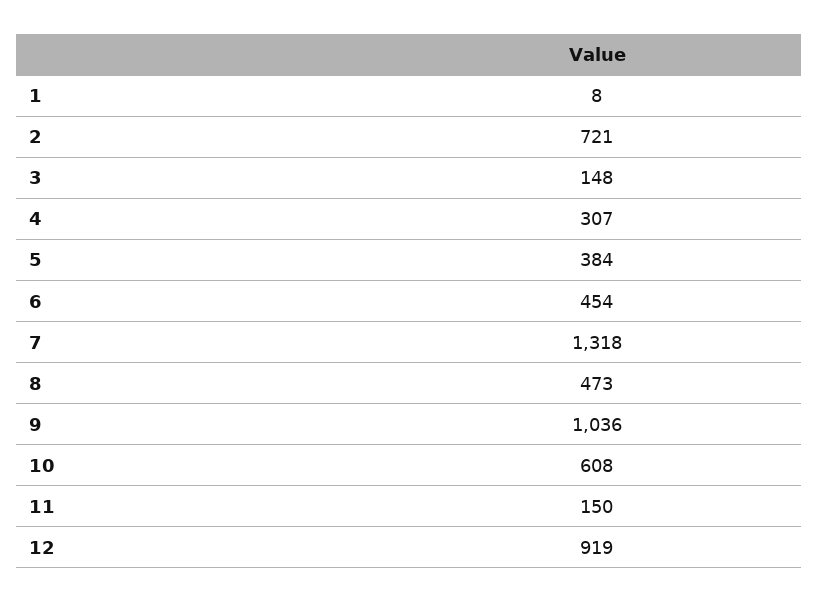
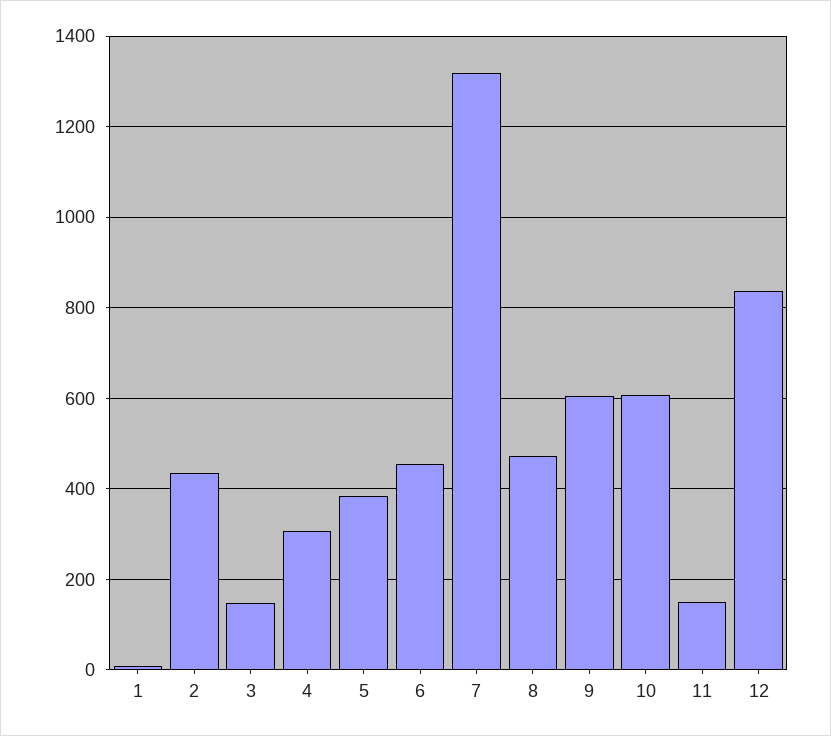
  {
    "1": 8,
-   "2": 721,
+   "2": 440,
    "3": 148,
    "4": 307,
    "5": 384,
    "6": 454,
    "7": 1318,
    "8": 473,
-   "9": 1036,
+   "9": 600,
    "10": 608,
    "11": 150,
-   "12": 919
+   "12": 840
  }

